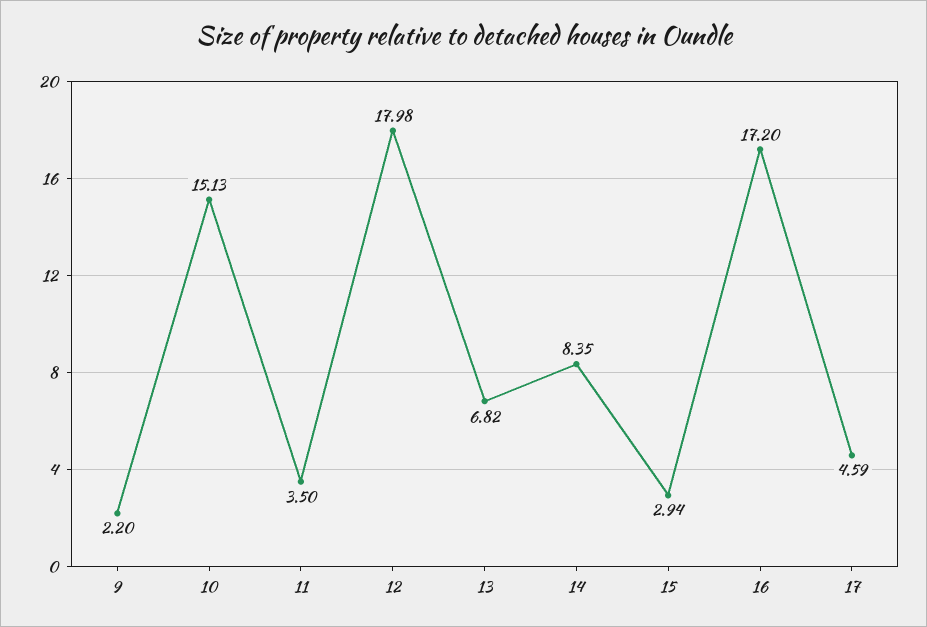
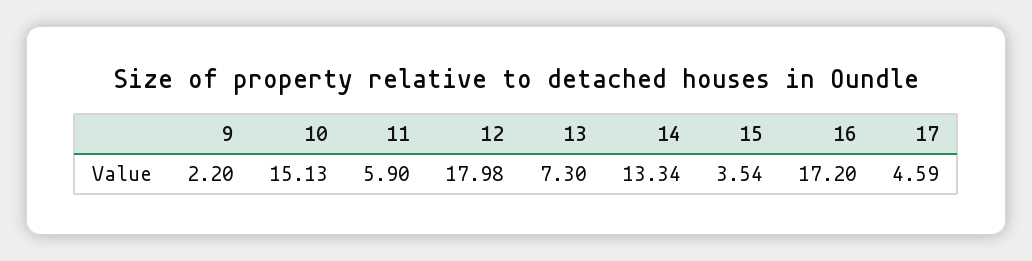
  {
    "9": 2.2,
    "10": 15.13,
-   "11": 3.5,
+   "11": 5.9,
    "12": 17.98,
-   "13": 6.82,
+   "13": 7.3,
-   "14": 8.35,
+   "14": 13.34,
-   "15": 2.94,
+   "15": 3.54,
    "16": 17.2,
    "17": 4.59
  }

